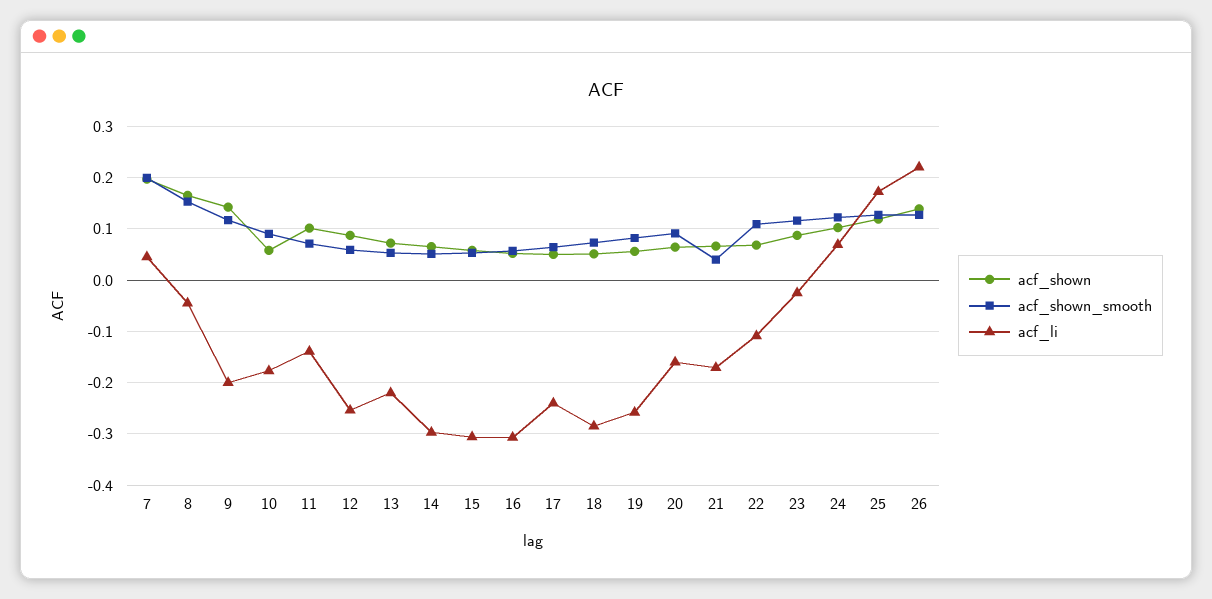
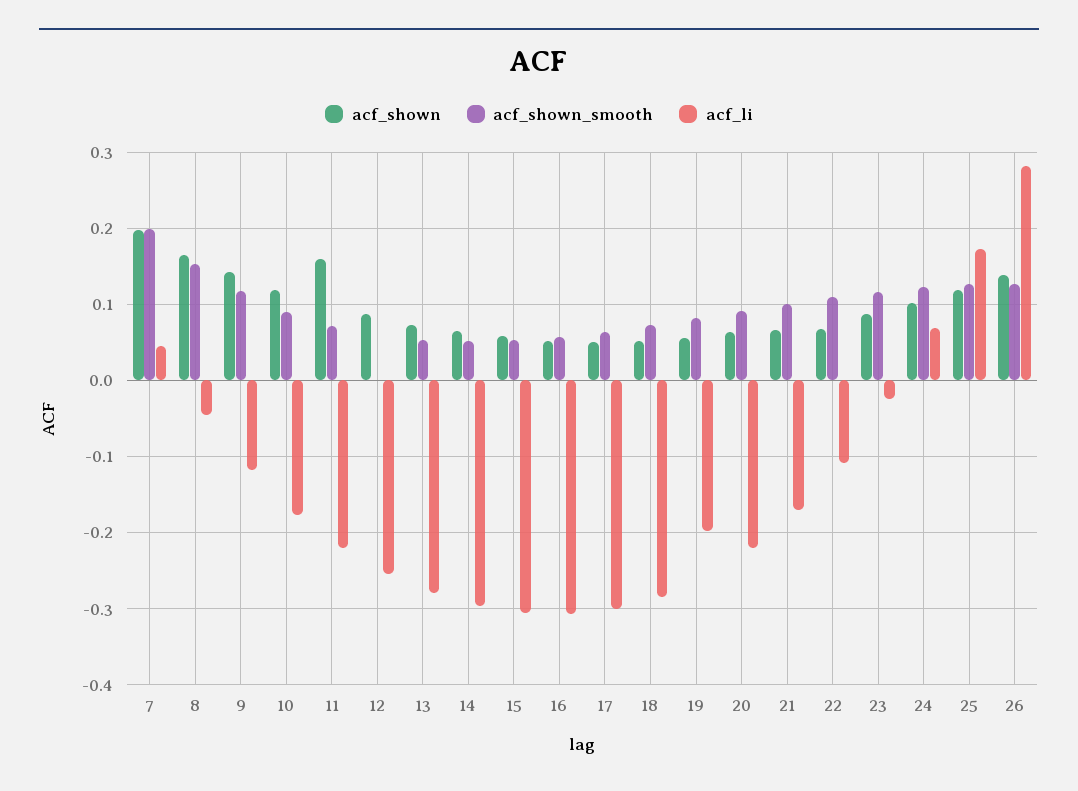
  {
    "acf_shown": {
      "7": 0.2,
      "8": 0.17,
      "9": 0.14,
-     "10": 0.06,
+     "10": 0.12,
-     "11": 0.1,
+     "11": 0.16,
      "12": 0.09,
      "13": 0.07,
      "14": 0.07,
      "15": 0.06,
      "16": 0.05,
      "17": 0.05,
      "18": 0.05,
      "19": 0.06,
      "20": 0.06,
      "21": 0.07,
      "22": 0.07,
      "23": 0.09,
      "24": 0.1,
      "25": 0.12,
      "26": 0.14
    },
    "acf_shown_smooth": {
      "7": 0.2,
      "8": 0.15,
      "9": 0.12,
      "10": 0.09,
      "11": 0.07,
-     "12": 0.06,
+     "12": 0,
      "13": 0.05,
      "14": 0.05,
      "15": 0.05,
      "16": 0.06,
      "17": 0.06,
      "18": 0.07,
      "19": 0.08,
      "20": 0.09,
-     "21": 0.04,
+     "21": 0.1,
      "22": 0.11,
      "23": 0.12,
      "24": 0.12,
      "25": 0.13,
      "26": 0.13
    },
    "acf_li": {
      "7": 0.05,
      "8": -0.05,
-     "9": -0.2,
+     "9": -0.12,
      "10": -0.18,
-     "11": -0.14,
+     "11": -0.22,
      "12": -0.25,
-     "13": -0.22,
+     "13": -0.28,
      "14": -0.3,
      "15": -0.31,
      "16": -0.31,
-     "17": -0.24,
+     "17": -0.3,
      "18": -0.29,
-     "19": -0.26,
+     "19": -0.2,
-     "20": -0.16,
+     "20": -0.22,
      "21": -0.17,
      "22": -0.11,
      "23": -0.03,
      "24": 0.07,
      "25": 0.17,
-     "26": 0.22
+     "26": 0.28
    }
  }

